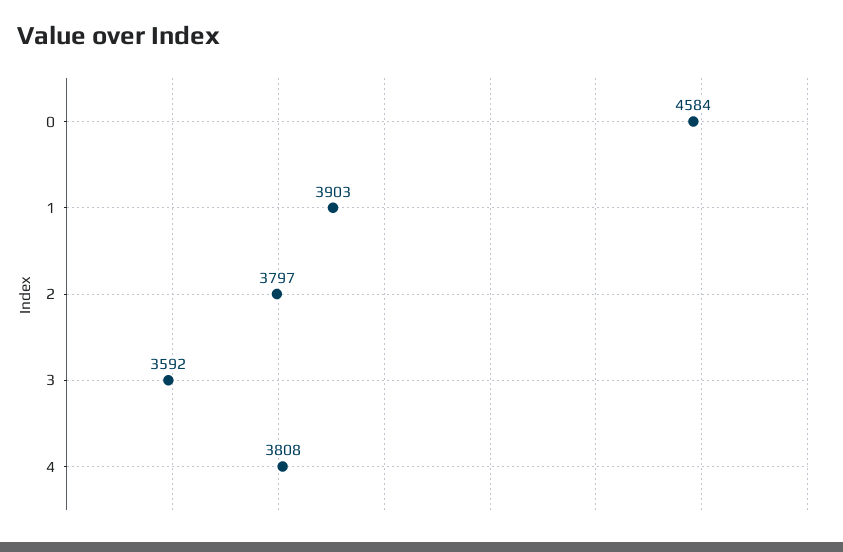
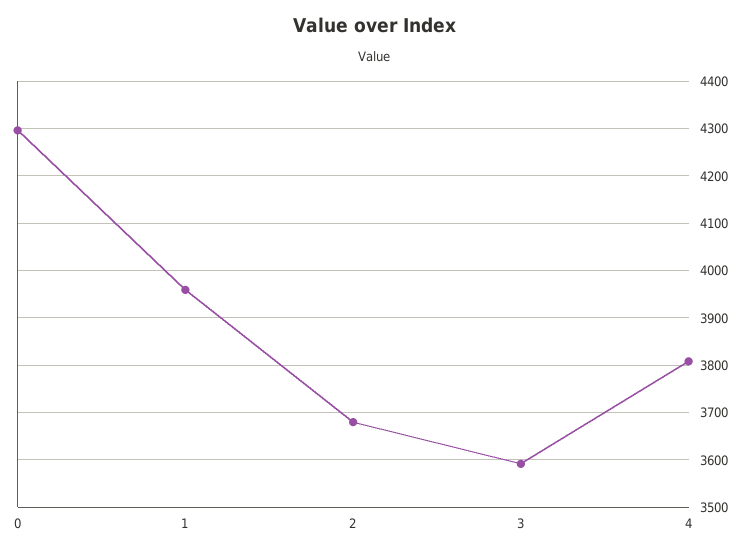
  {
-   "0": 4584,
+   "0": 4300,
-   "1": 3903,
+   "1": 3960,
-   "2": 3797,
+   "2": 3680,
    "3": 3592,
    "4": 3808
  }

